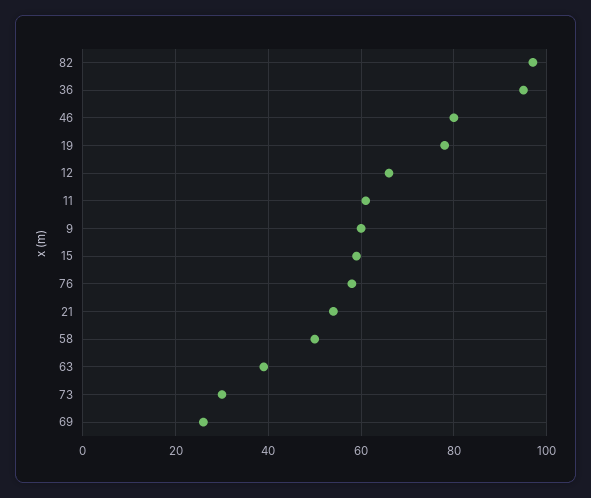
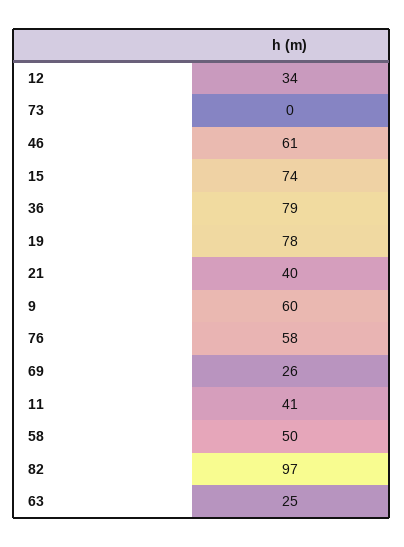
  {
    "82": 97,
-   "36": 95,
+   "36": 79,
-   "46": 80,
+   "46": 61,
    "19": 78,
-   "12": 65,
+   "12": 34,
-   "11": 60,
+   "11": 41,
    "9": 60,
-   "15": 60,
+   "15": 74,
    "76": 58,
-   "21": 55,
+   "21": 40,
    "58": 50,
-   "63": 40,
+   "63": 25,
-   "73": 30,
+   "73": 0,
    "69": 26
  }

